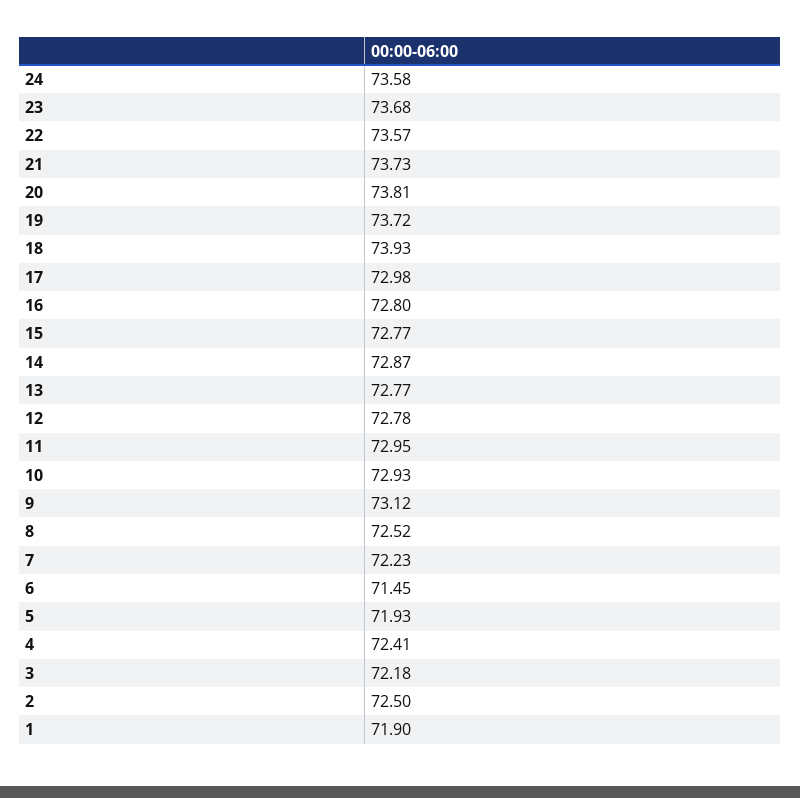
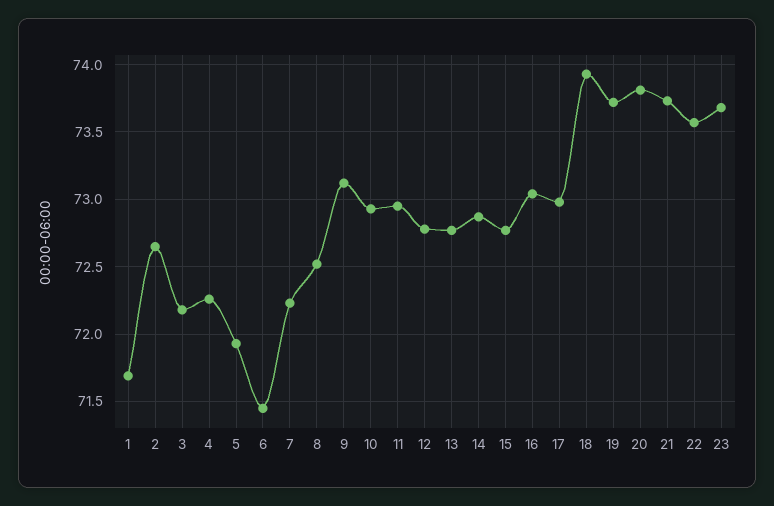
  {
-   "24": 73.58,
    "23": 73.68,
    "22": 73.57,
    "21": 73.73,
    "20": 73.81,
    "19": 73.72,
    "18": 73.93,
    "17": 72.98,
-   "16": 72.8,
+   "16": 73.05,
    "15": 72.77,
    "14": 72.87,
    "13": 72.77,
    "12": 72.78,
    "11": 72.95,
    "10": 72.93,
    "9": 73.12,
    "8": 72.52,
    "7": 72.23,
    "6": 71.45,
    "5": 71.93,
-   "4": 72.41,
+   "4": 72.25,
    "3": 72.18,
-   "2": 72.5,
+   "2": 72.65,
-   "1": 71.9
+   "1": 71.7
  }

